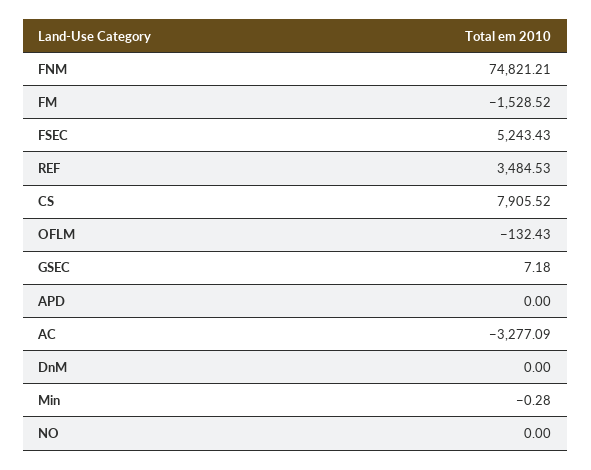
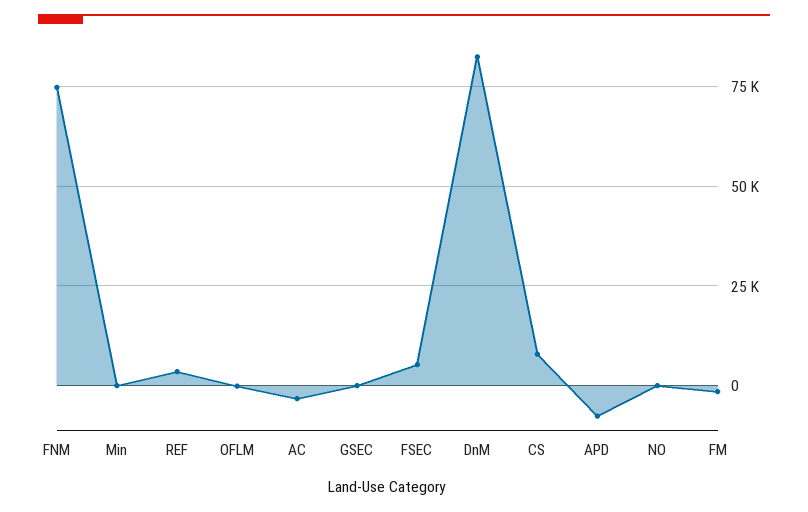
  {
    "FNM": 74821.21,
    "FM": -1528.52,
    "FSEC": 5243.43,
    "REF": 3484.53,
    "CS": 7905.52,
    "OFLM": -132.43,
    "GSEC": 7.18,
-   "APD": 0,
+   "APD": -7500,
    "AC": -3277.09,
-   "DnM": 0,
+   "DnM": 82500,
    "Min": -0.28,
    "NO": 0
  }

